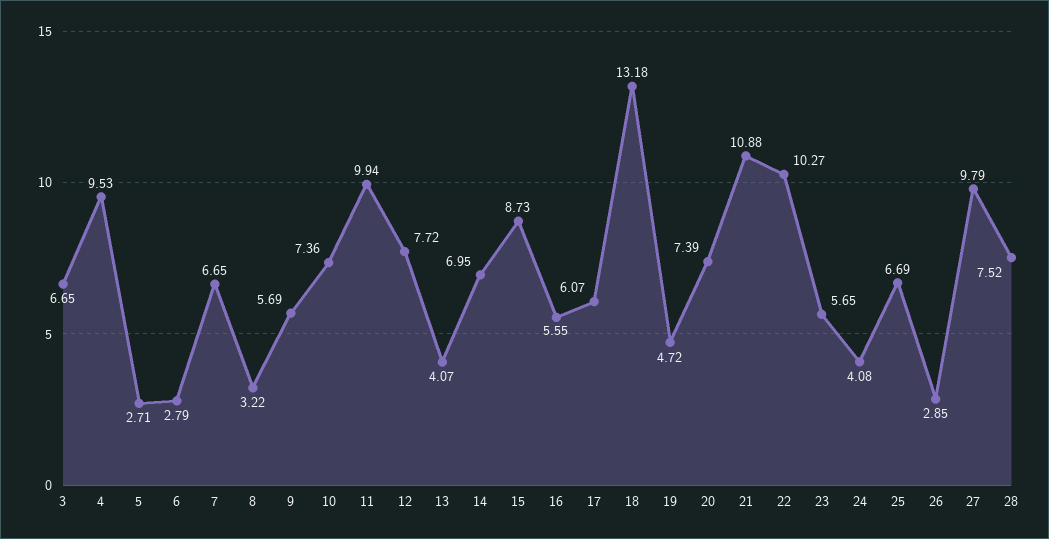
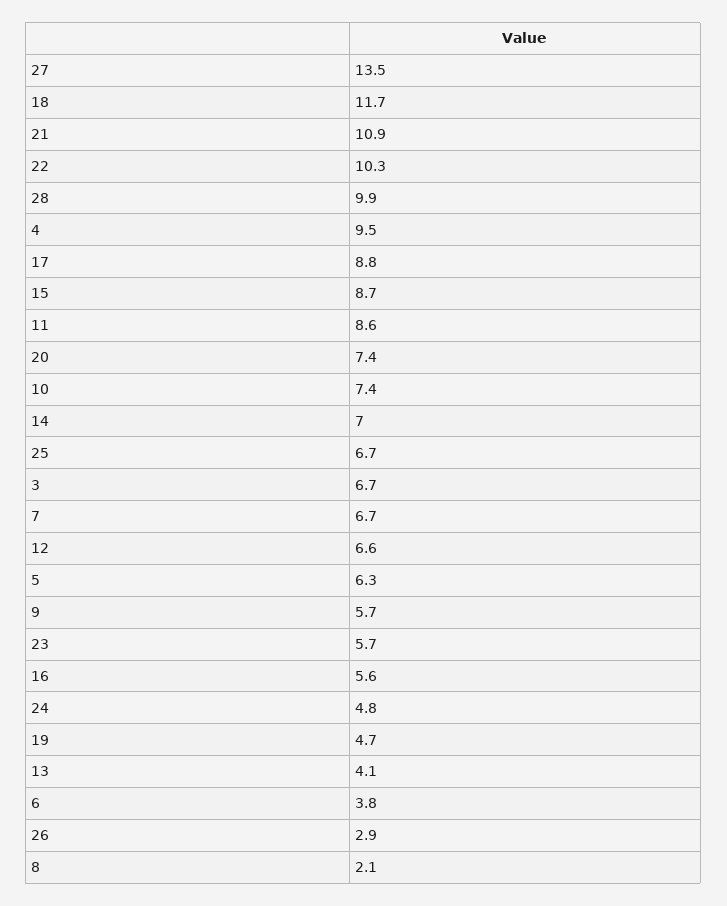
  {
    "3": 6.65,
    "4": 9.53,
-   "5": 2.71,
+   "5": 6.3,
-   "6": 2.79,
+   "6": 3.8,
    "7": 6.65,
-   "8": 3.22,
+   "8": 2.1,
    "9": 5.69,
    "10": 7.36,
-   "11": 9.94,
+   "11": 8.6,
-   "12": 7.72,
+   "12": 6.6,
    "13": 4.07,
    "14": 6.95,
    "15": 8.73,
    "16": 5.55,
-   "17": 6.07,
+   "17": 8.8,
-   "18": 13.18,
+   "18": 11.7,
    "19": 4.72,
    "20": 7.39,
    "21": 10.88,
    "22": 10.27,
    "23": 5.65,
-   "24": 4.08,
+   "24": 4.8,
    "25": 6.69,
    "26": 2.85,
-   "27": 9.79,
+   "27": 13.5,
-   "28": 7.52
+   "28": 9.9
  }

